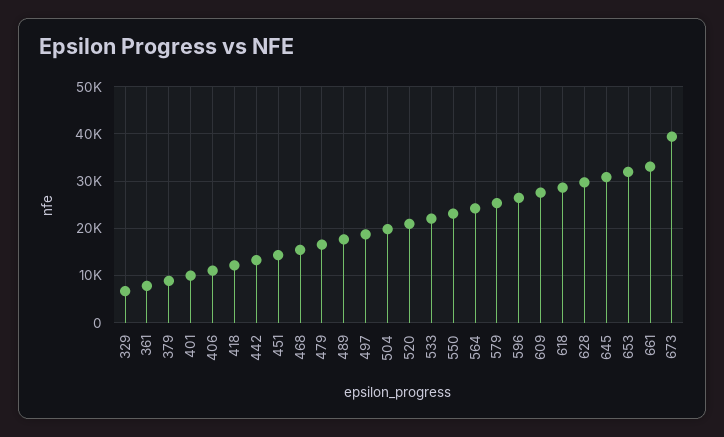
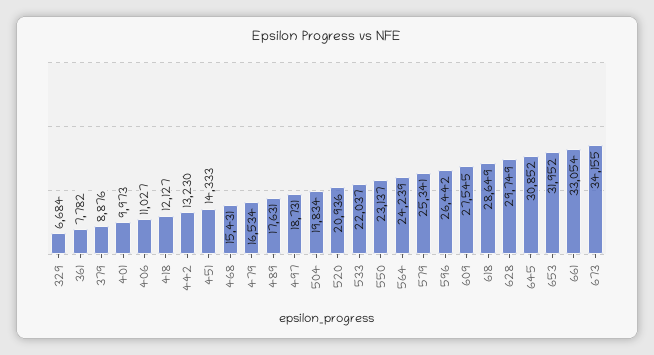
  {
    "329": 6684,
    "361": 7782,
    "379": 8876,
    "401": 9973,
    "406": 11027,
    "418": 12127,
    "442": 13230,
    "451": 14333,
    "468": 15431,
    "479": 16534,
    "489": 17631,
    "497": 18731,
    "504": 19834,
    "520": 20936,
    "533": 22037,
    "550": 23137,
    "564": 24239,
    "579": 25341,
    "596": 26442,
    "609": 27545,
    "618": 28649,
    "628": 29749,
    "645": 30852,
    "653": 31952,
    "661": 33054,
-   "673": 40000
+   "673": 34155
  }

